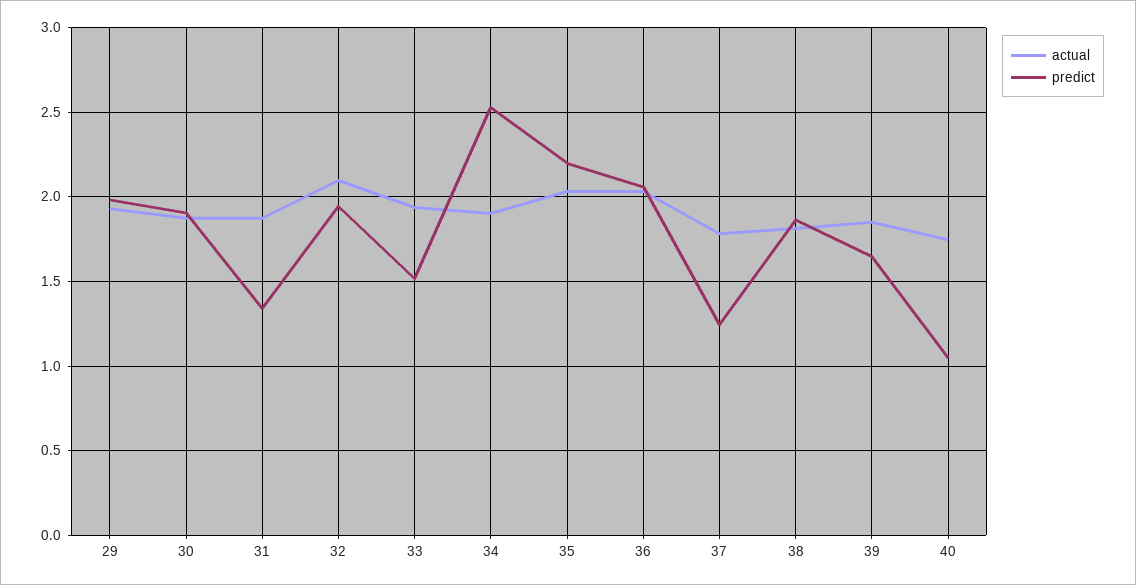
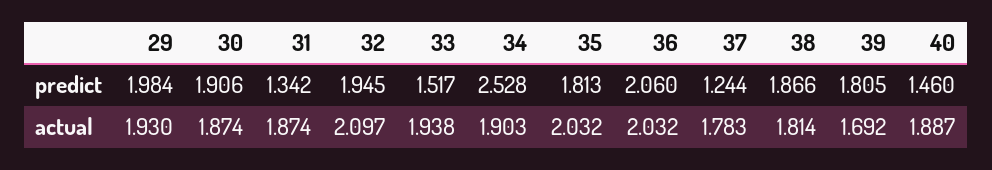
  {
    "actual": {
      "29": 1.93,
      "30": 1.874,
      "31": 1.874,
      "32": 2.097,
      "33": 1.938,
      "34": 1.903,
      "35": 2.032,
      "36": 2.032,
      "37": 1.783,
      "38": 1.814,
-     "39": 1.85,
+     "39": 1.692,
-     "40": 1.75
+     "40": 1.887
    },
    "predict": {
      "29": 1.984,
      "30": 1.906,
      "31": 1.342,
      "32": 1.945,
      "33": 1.517,
      "34": 2.528,
-     "35": 2.2,
+     "35": 1.813,
      "36": 2.06,
      "37": 1.244,
      "38": 1.866,
-     "39": 1.65,
+     "39": 1.805,
-     "40": 1.05
+     "40": 1.46
    }
  }

